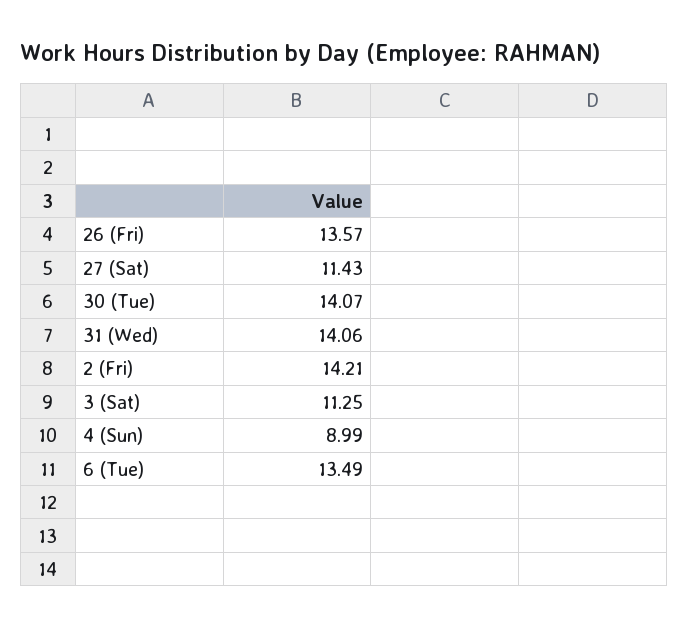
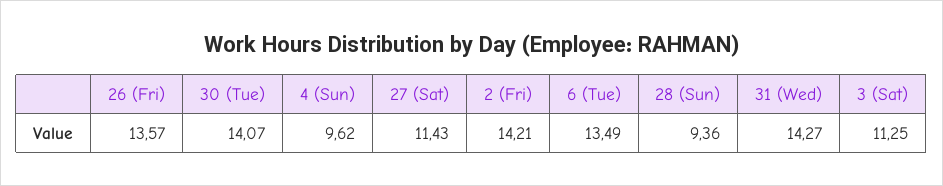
  {
    "26 (Fri)": 13.57,
    "27 (Sat)": 11.43,
    "30 (Tue)": 14.07,
-   "31 (Wed)": 14.06,
+   "31 (Wed)": 14.27,
    "2 (Fri)": 14.21,
    "3 (Sat)": 11.25,
-   "4 (Sun)": 8.99,
+   "4 (Sun)": 9.62,
-   "6 (Tue)": 13.49
+   "6 (Tue)": 13.49,
+   "28 (Sun)": 9.36
  }

